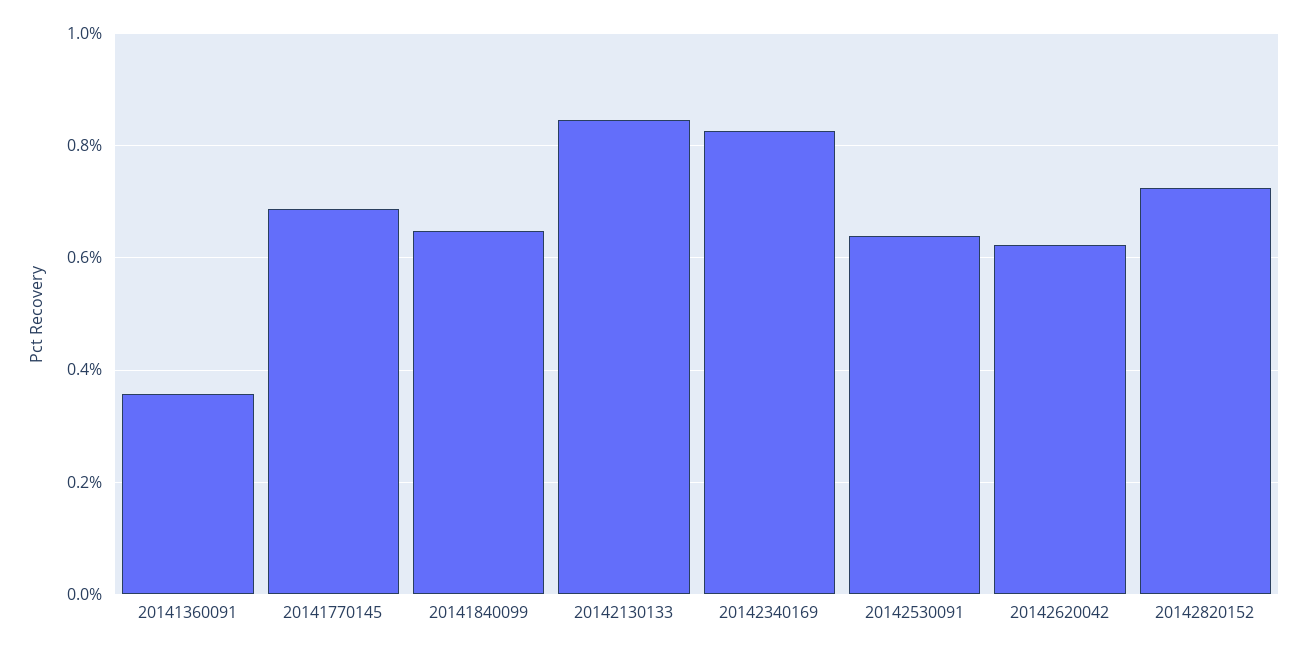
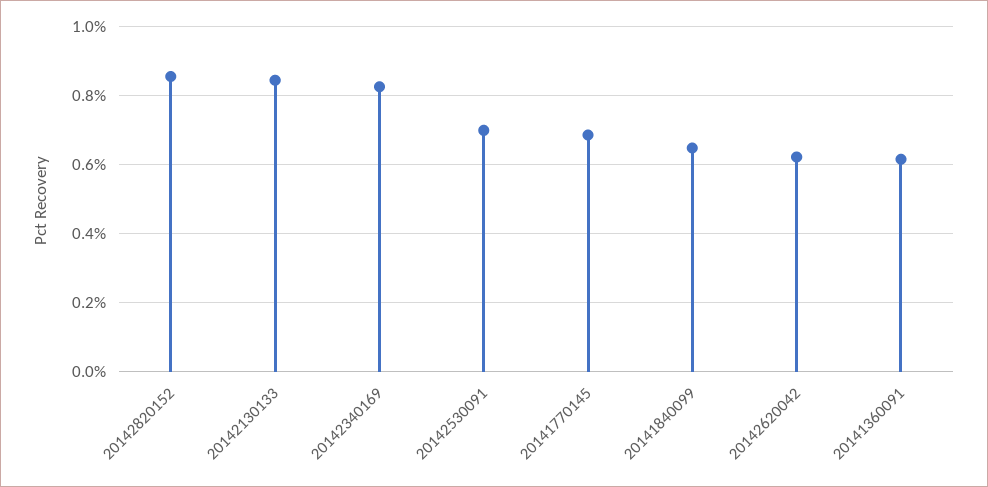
  {
-   "20141360091": 0.36,
+   "20141360091": 0.62,
    "20141770145": 0.68,
    "20141840099": 0.64,
    "20142130133": 0.84,
    "20142340169": 0.82,
-   "20142530091": 0.64,
+   "20142530091": 0.7,
    "20142620042": 0.62,
-   "20142820152": 0.72
+   "20142820152": 0.86
  }

